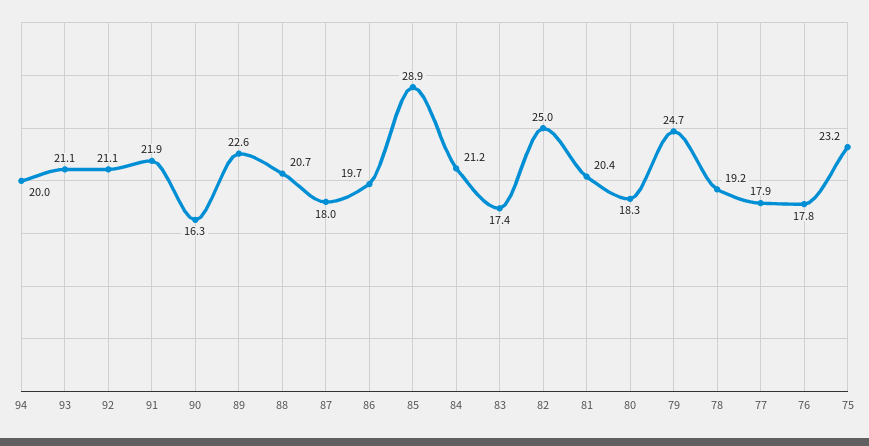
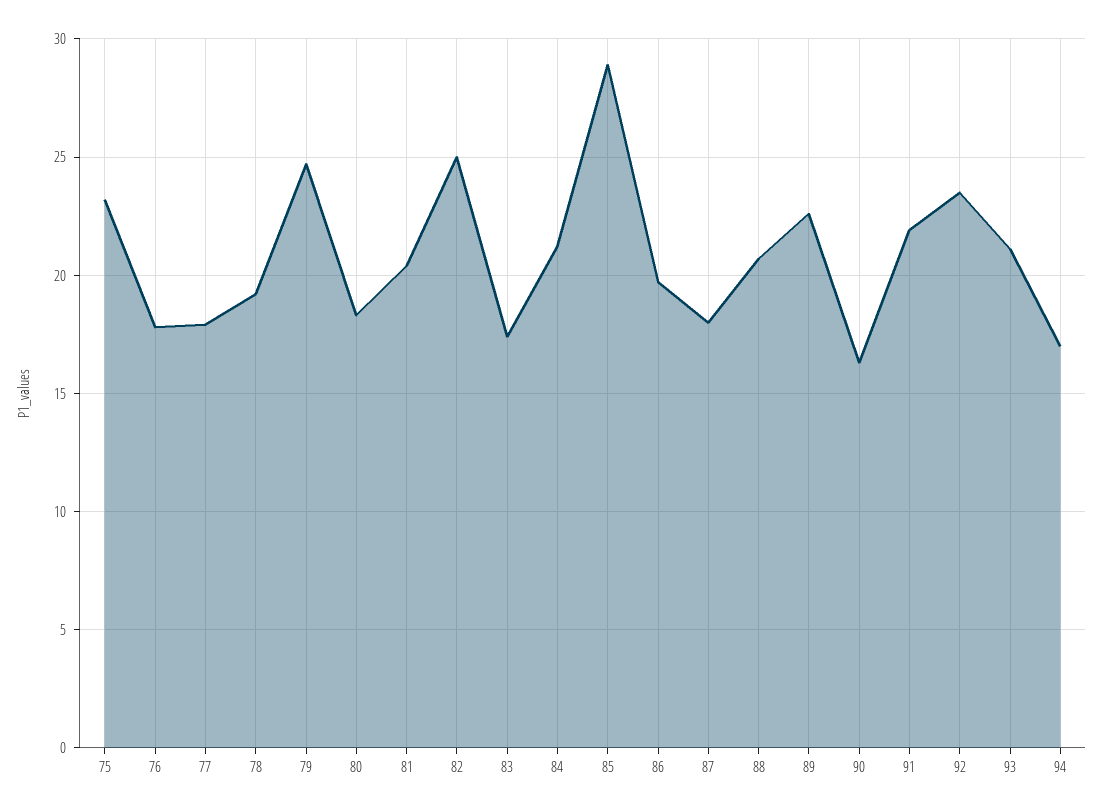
  {
-   "94": 20,
+   "94": 17,
    "93": 21.1,
-   "92": 21.1,
+   "92": 23.5,
    "91": 21.9,
    "90": 16.3,
    "89": 22.6,
    "88": 20.7,
    "87": 18,
    "86": 19.7,
    "85": 28.9,
    "84": 21.2,
    "83": 17.4,
    "82": 25,
    "81": 20.4,
    "80": 18.3,
    "79": 24.7,
    "78": 19.2,
    "77": 17.9,
    "76": 17.8,
    "75": 23.2
  }

